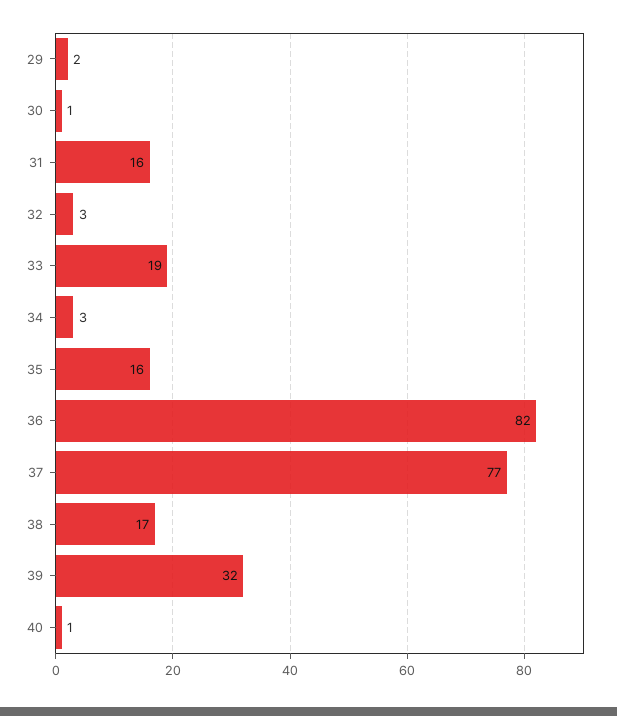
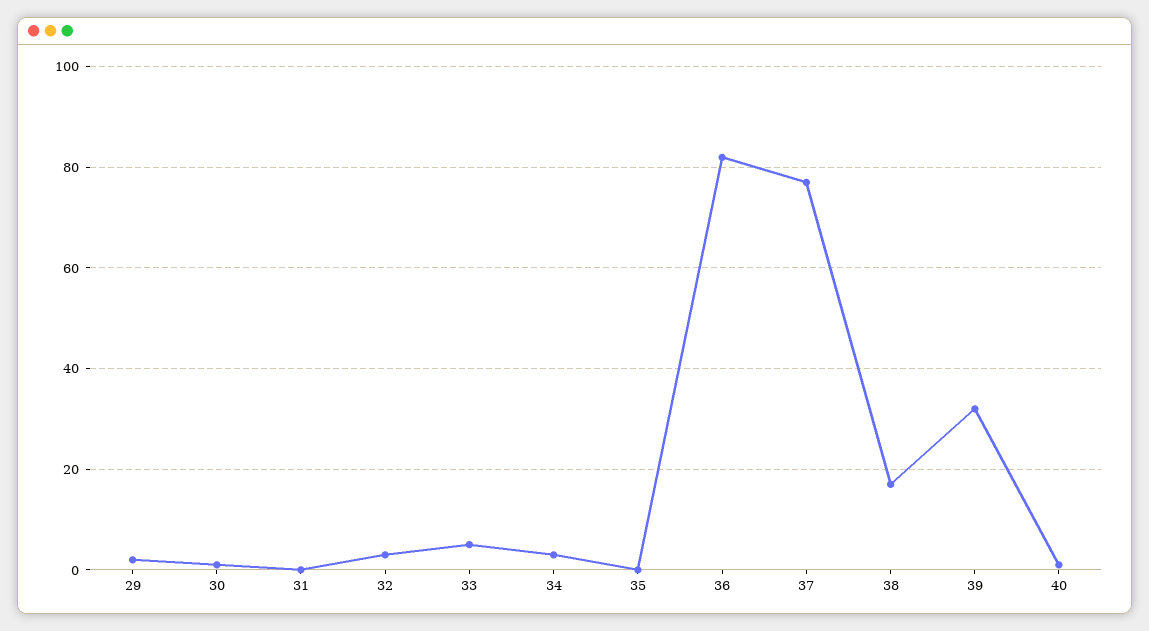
  {
    "29": 2,
    "30": 1,
-   "31": 16,
+   "31": 0,
    "32": 3,
-   "33": 19,
+   "33": 5,
    "34": 3,
-   "35": 16,
+   "35": 0,
    "36": 82,
    "37": 77,
    "38": 17,
    "39": 32,
    "40": 1
  }

